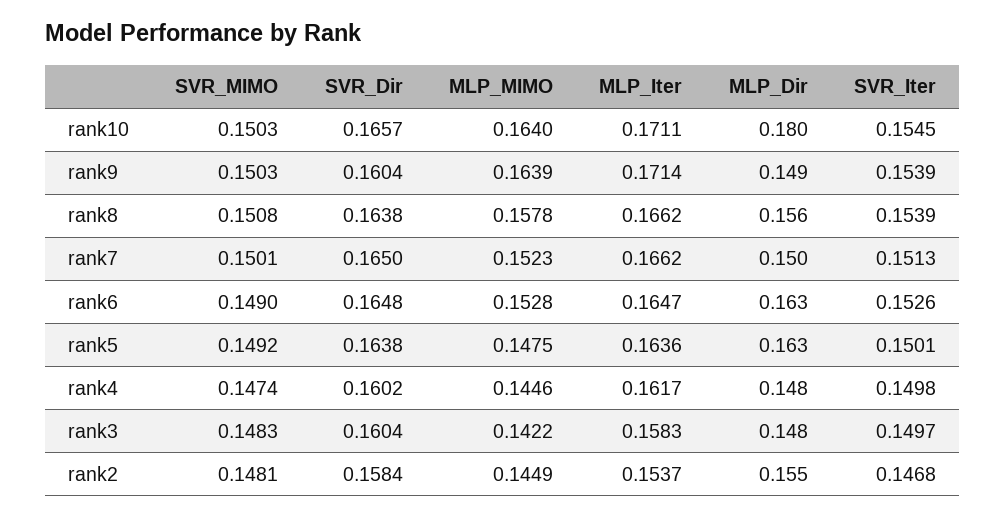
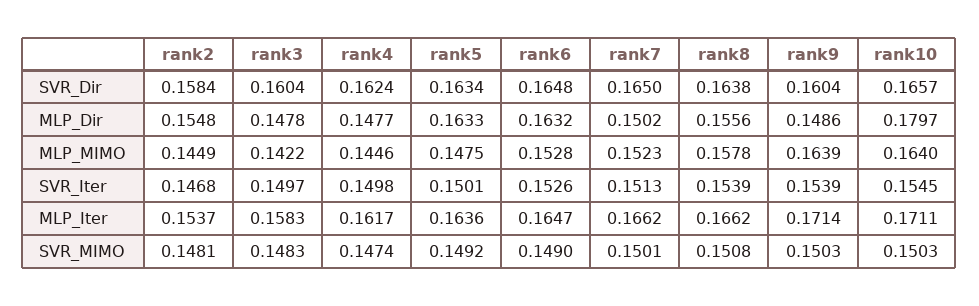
  {
    "SVR_MIMO": {
      "rank10": 0.1503,
      "rank9": 0.1503,
      "rank8": 0.1508,
      "rank7": 0.1501,
      "rank6": 0.149,
      "rank5": 0.1492,
      "rank4": 0.1474,
      "rank3": 0.1483,
      "rank2": 0.1481
    },
    "SVR_Dir": {
      "rank10": 0.1657,
      "rank9": 0.1604,
      "rank8": 0.1638,
      "rank7": 0.165,
      "rank6": 0.1648,
-     "rank5": 0.1638,
+     "rank5": 0.1634,
-     "rank4": 0.1602,
+     "rank4": 0.1624,
      "rank3": 0.1604,
      "rank2": 0.1584
    },
    "MLP_MIMO": {
      "rank10": 0.164,
      "rank9": 0.1639,
      "rank8": 0.1578,
      "rank7": 0.1523,
      "rank6": 0.1528,
      "rank5": 0.1475,
      "rank4": 0.1446,
      "rank3": 0.1422,
      "rank2": 0.1449
    },
    "MLP_Iter": {
      "rank10": 0.1711,
      "rank9": 0.1714,
      "rank8": 0.1662,
      "rank7": 0.1662,
      "rank6": 0.1647,
      "rank5": 0.1636,
      "rank4": 0.1617,
      "rank3": 0.1583,
      "rank2": 0.1537
    },
    "MLP_Dir": {
      "rank10": 0.1797,
      "rank9": 0.1486,
      "rank8": 0.1556,
      "rank7": 0.1502,
      "rank6": 0.1632,
      "rank5": 0.1633,
      "rank4": 0.1477,
      "rank3": 0.1478,
      "rank2": 0.1548
    },
    "SVR_Iter": {
      "rank10": 0.1545,
      "rank9": 0.1539,
      "rank8": 0.1539,
      "rank7": 0.1513,
      "rank6": 0.1526,
      "rank5": 0.1501,
      "rank4": 0.1498,
      "rank3": 0.1497,
      "rank2": 0.1468
    }
  }

